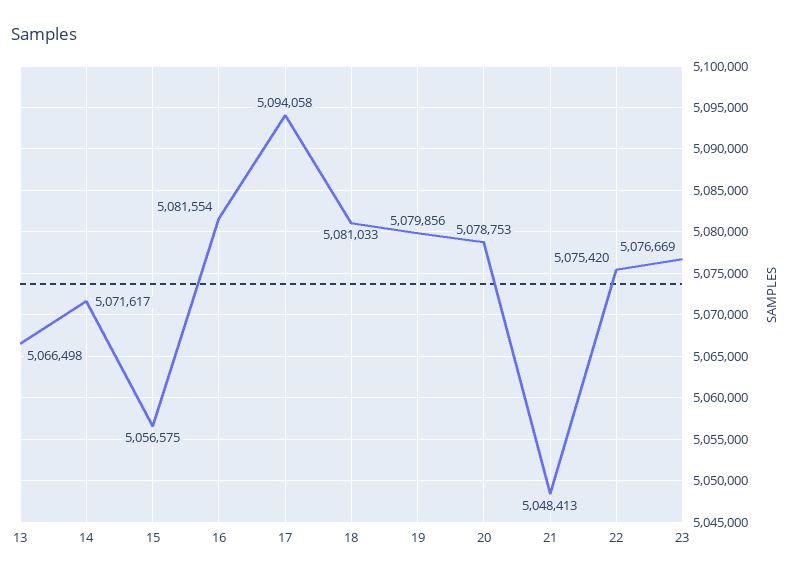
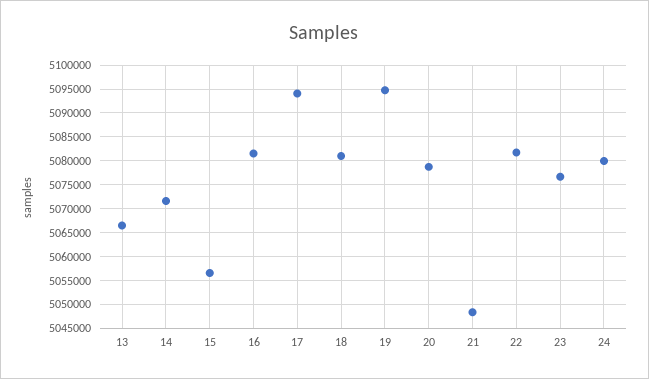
  {
    "13": 5066498,
    "14": 5071617,
    "15": 5056575,
    "16": 5081554,
    "17": 5094058,
    "18": 5081033,
-   "19": 5079856,
+   "19": 5095000,
    "20": 5078753,
    "21": 5048413,
-   "22": 5075420,
+   "22": 5082500,
-   "23": 5076669
+   "23": 5076669,
+   "24": 5080000
  }

